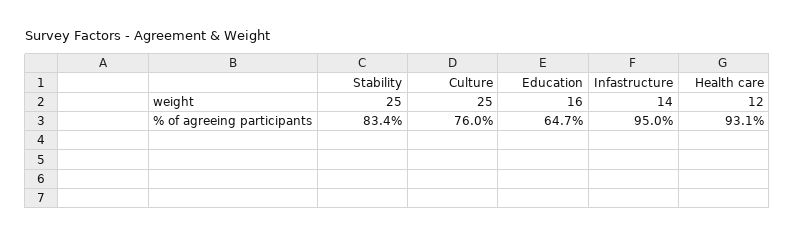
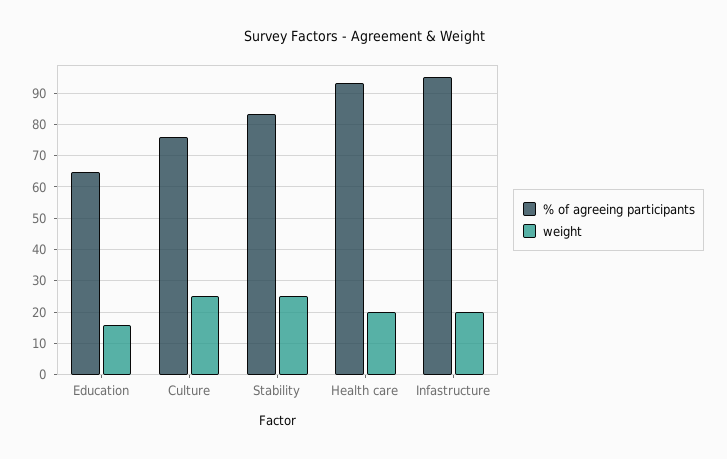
  {
    "weight": {
      "Stability": 25,
      "Culture": 25,
      "Education": 16,
-     "Infastructure": 14,
+     "Infastructure": 20,
-     "Health care": 12
+     "Health care": 20
    },
    "% of agreeing participants": {
      "Stability": 83.4,
      "Culture": 76,
      "Education": 64.7,
      "Infastructure": 95,
      "Health care": 93.1
    }
  }

